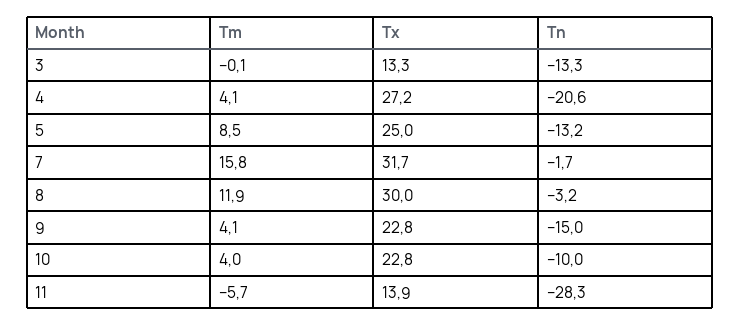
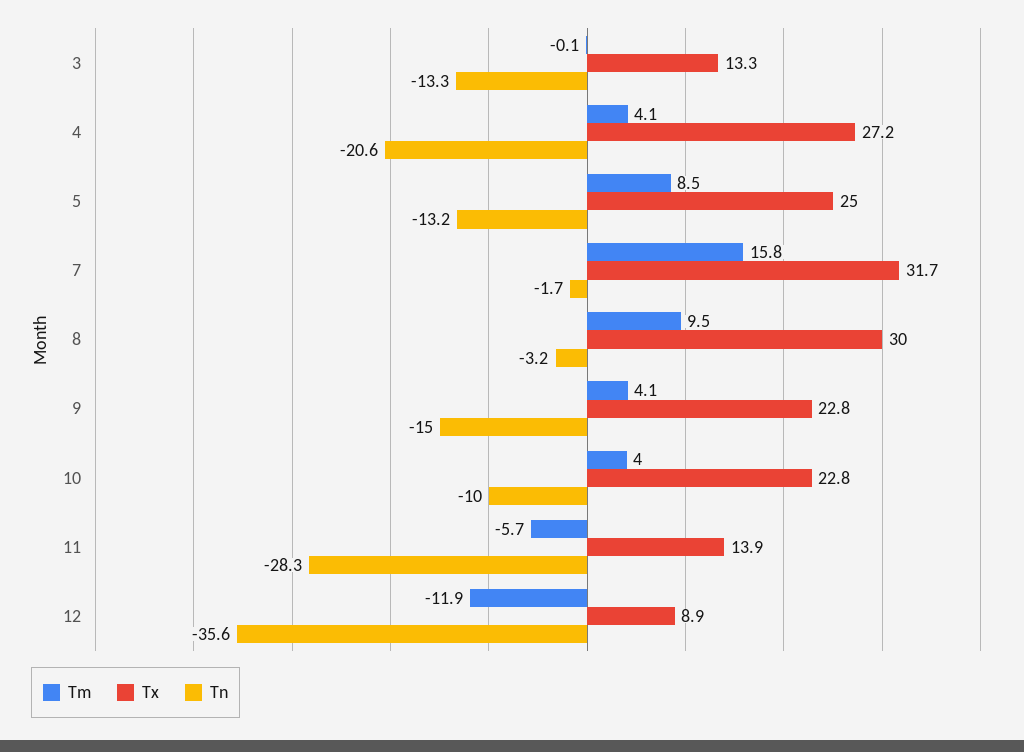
  {
    "Tm": {
      "3": -0.1,
      "4": 4.1,
      "5": 8.5,
      "7": 15.8,
-     "8": 11.9,
+     "8": 9.5,
      "9": 4.1,
      "10": 4,
-     "11": -5.7
+     "11": -5.7,
+     "12": -11.9
    },
    "Tx": {
      "3": 13.3,
      "4": 27.2,
      "5": 25,
      "7": 31.7,
      "8": 30,
      "9": 22.8,
      "10": 22.8,
-     "11": 13.9
+     "11": 13.9,
+     "12": 8.9
    },
    "Tn": {
      "3": -13.3,
      "4": -20.6,
      "5": -13.2,
      "7": -1.7,
      "8": -3.2,
      "9": -15,
      "10": -10,
-     "11": -28.3
+     "11": -28.3,
+     "12": -35.6
    }
  }

